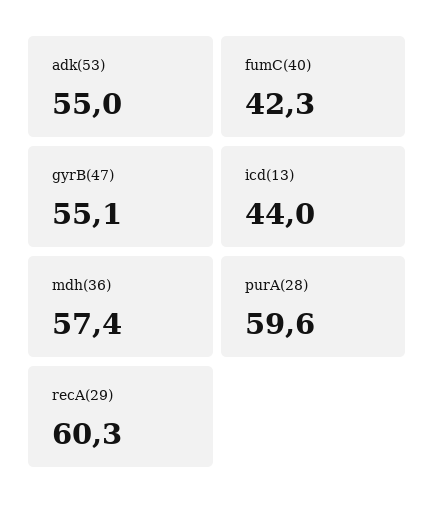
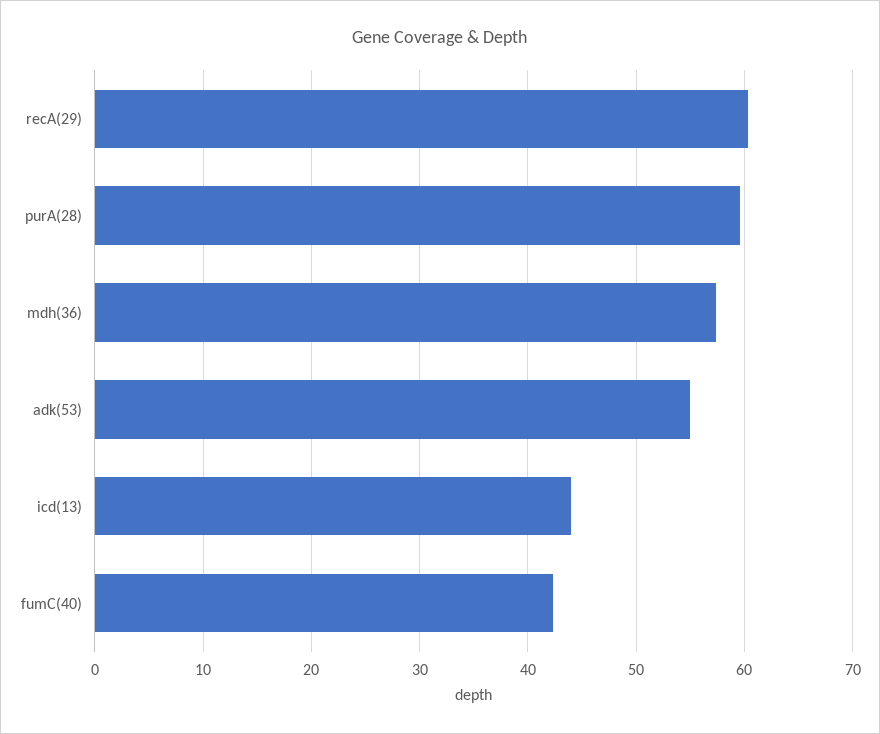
  {
    "adk(53)": 55,
    "fumC(40)": 42.3,
-   "gyrB(47)": 55.1,
    "icd(13)": 44,
    "mdh(36)": 57.4,
    "purA(28)": 59.6,
    "recA(29)": 60.3
  }

